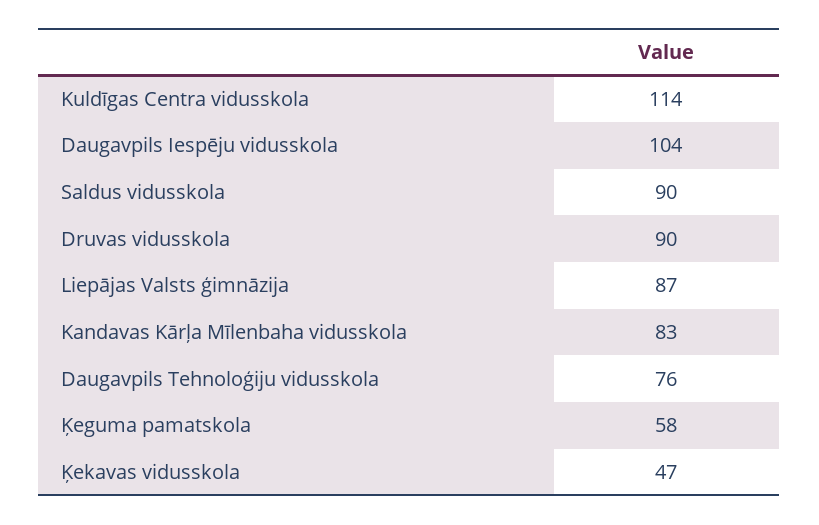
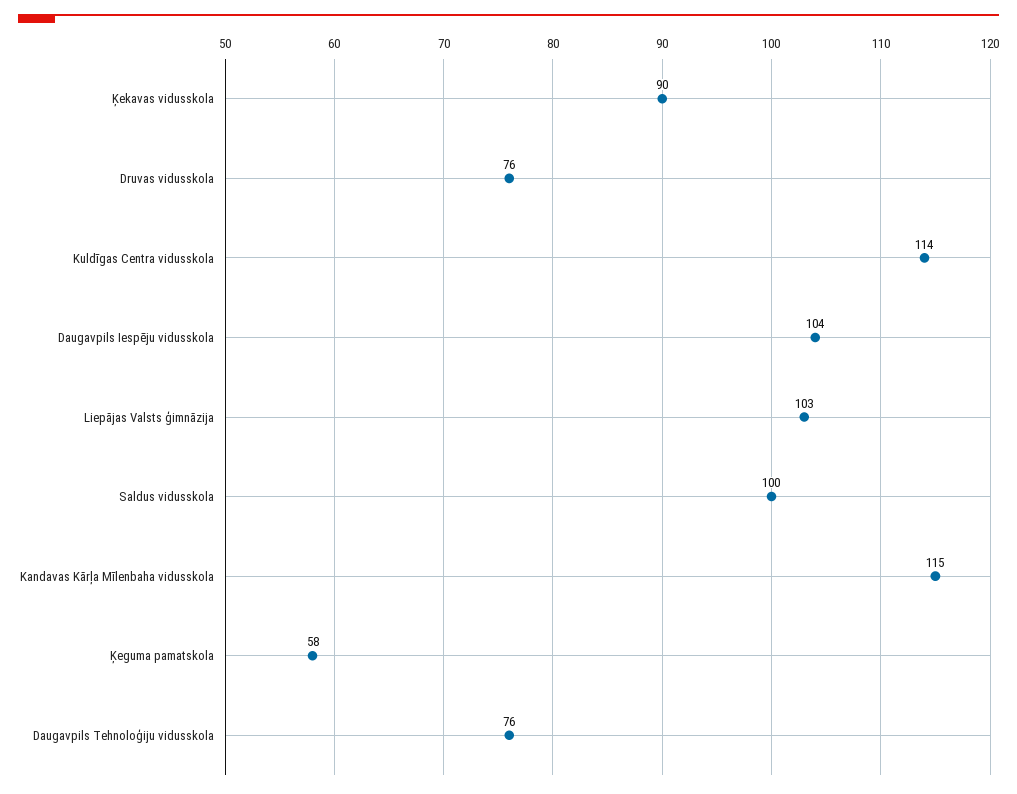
  {
    "Kuldīgas Centra vidusskola": 114,
    "Daugavpils Iespēju vidusskola": 104,
-   "Saldus vidusskola": 90,
+   "Saldus vidusskola": 100,
-   "Druvas vidusskola": 90,
+   "Druvas vidusskola": 76,
-   "Liepājas Valsts ģimnāzija": 87,
+   "Liepājas Valsts ģimnāzija": 103,
-   "Kandavas Kārļa Mīlenbaha vidusskola": 83,
+   "Kandavas Kārļa Mīlenbaha vidusskola": 115,
    "Daugavpils Tehnoloģiju vidusskola": 76,
    "Ķeguma pamatskola": 58,
-   "Ķekavas vidusskola": 47
+   "Ķekavas vidusskola": 90
  }

